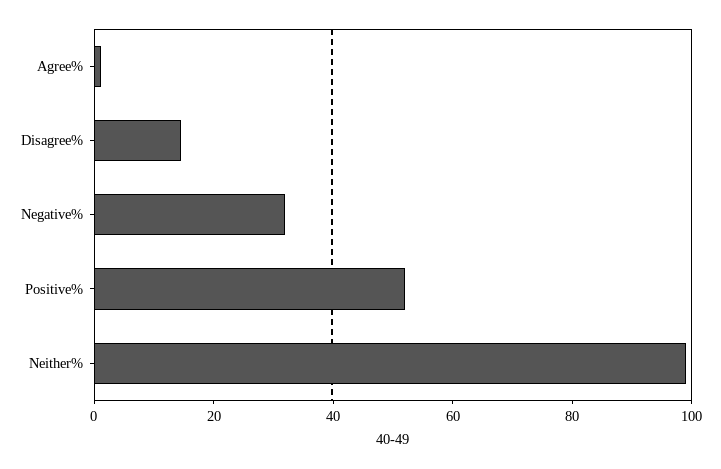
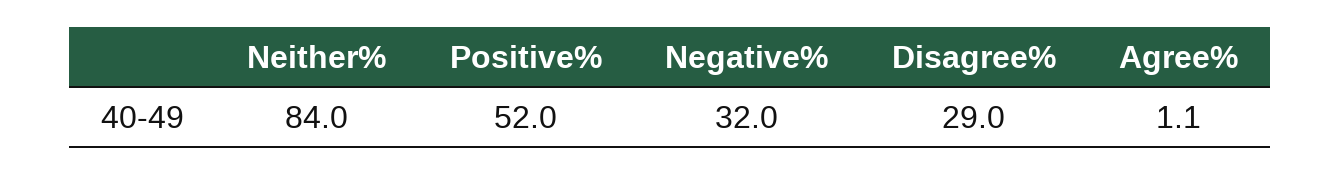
  {
    "Agree%": 1.1,
-   "Disagree%": 15,
+   "Disagree%": 29,
    "Negative%": 32,
    "Positive%": 52,
-   "Neither%": 100
+   "Neither%": 84
  }

